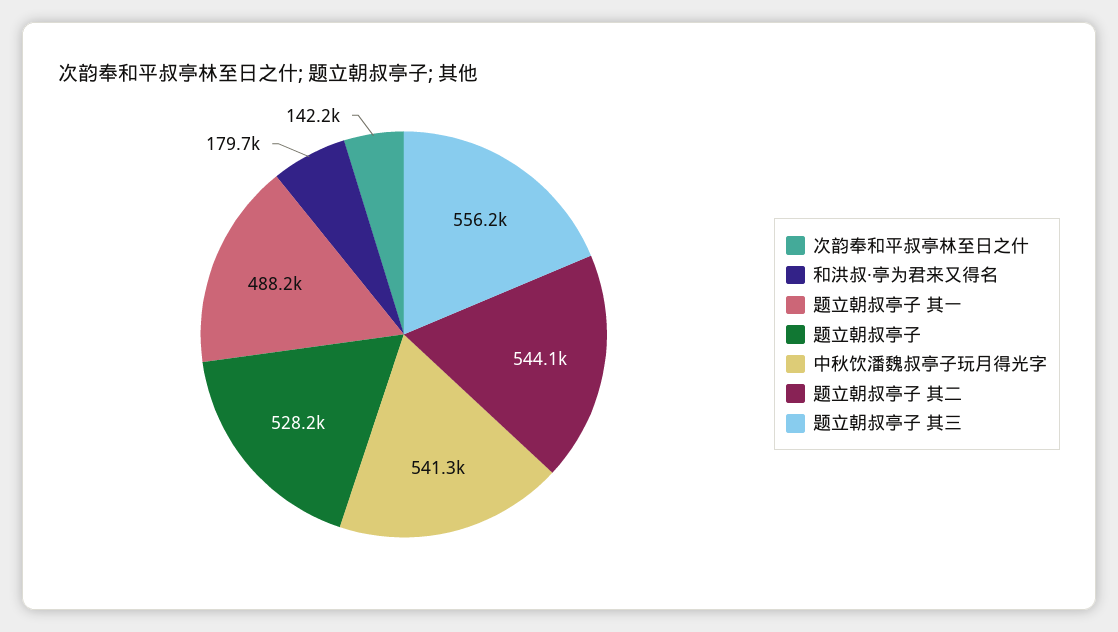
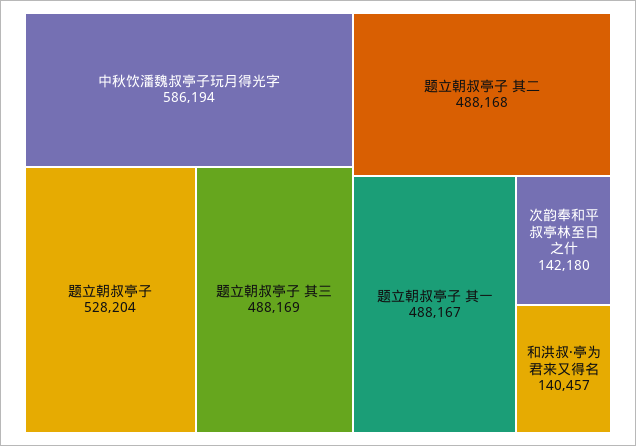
  {
    "次韵奉和平叔亭林至日之什": 142180,
-   "和洪叔·亭为君来又得名": 179700,
+   "和洪叔·亭为君来又得名": 140457,
    "题立朝叔亭子 其一": 488167,
    "题立朝叔亭子": 528204,
-   "中秋饮潘魏叔亭子玩月得光字": 541300,
+   "中秋饮潘魏叔亭子玩月得光字": 586194,
-   "题立朝叔亭子 其二": 544100,
+   "题立朝叔亭子 其二": 488168,
-   "题立朝叔亭子 其三": 556200
+   "题立朝叔亭子 其三": 488169
  }

